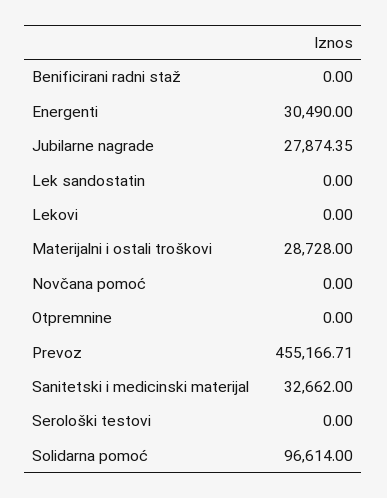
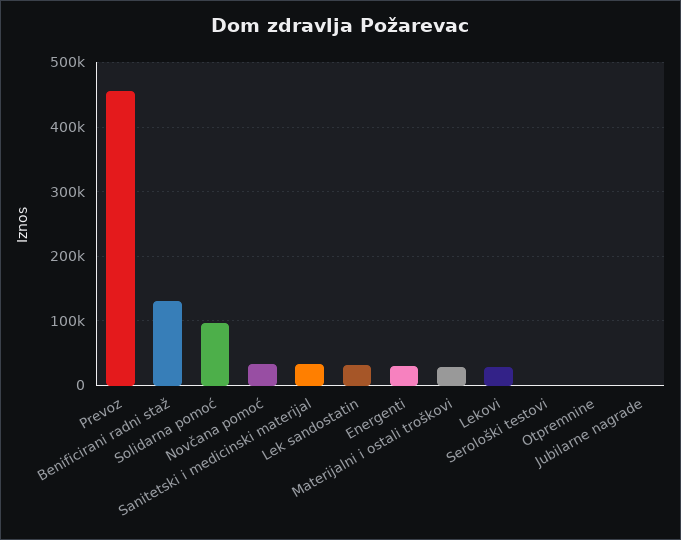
  {
-   "Benificirani radni staž": 0,
+   "Benificirani radni staž": 130000,
    "Energenti": 30490,
-   "Jubilarne nagrade": 27874.35,
+   "Jubilarne nagrade": 0,
-   "Lek sandostatin": 0,
+   "Lek sandostatin": 30000,
-   "Lekovi": 0,
+   "Lekovi": 30000,
    "Materijalni i ostali troškovi": 28728,
-   "Novčana pomoć": 0,
+   "Novčana pomoć": 30000,
    "Otpremnine": 0,
    "Prevoz": 455166.71,
    "Sanitetski i medicinski materijal": 32662,
    "Serološki testovi": 0,
    "Solidarna pomoć": 96614
  }

